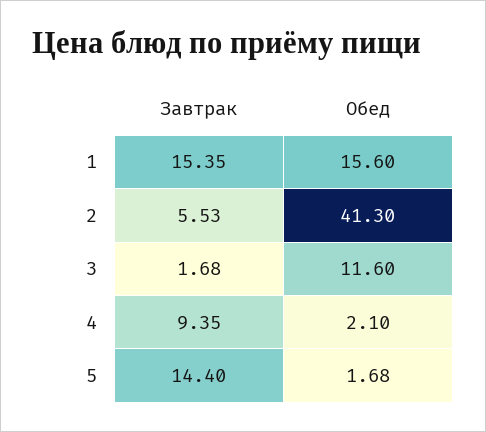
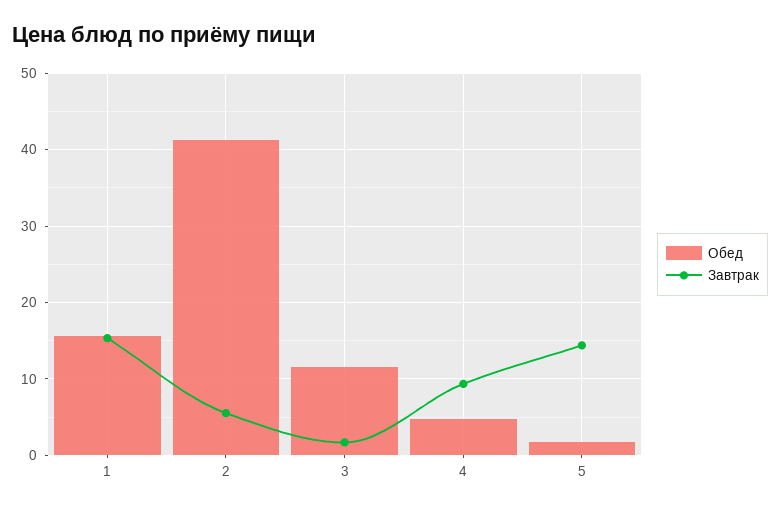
  {
    "Завтрак": {
      "1": 15.35,
      "2": 5.53,
      "3": 1.68,
      "4": 9.35,
      "5": 14.4
    },
    "Обед": {
      "1": 15.6,
      "2": 41.3,
      "3": 11.6,
-     "4": 2.1,
+     "4": 5,
      "5": 1.68
    }
  }

